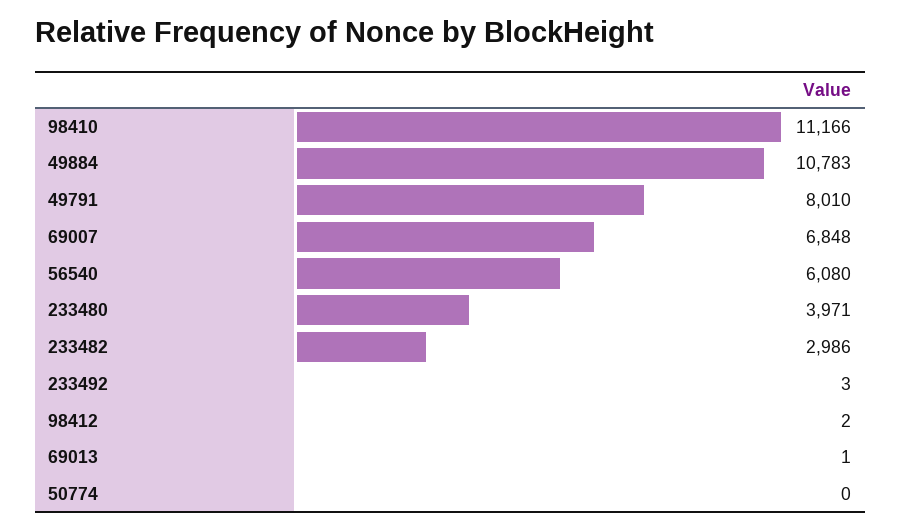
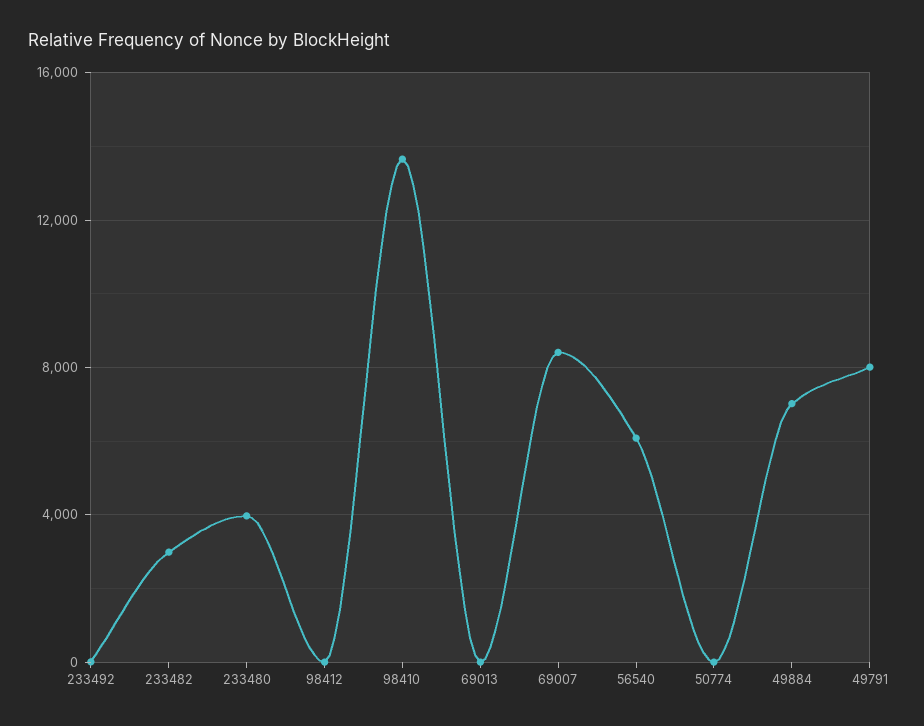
  {
-   "98410": 11166,
+   "98410": 13500,
-   "49884": 10783,
+   "49884": 7000,
    "49791": 8010,
-   "69007": 6848,
+   "69007": 8500,
    "56540": 6080,
    "233480": 3971,
    "233482": 2986,
    "233492": 3,
    "98412": 2,
    "69013": 1,
    "50774": 0
  }

